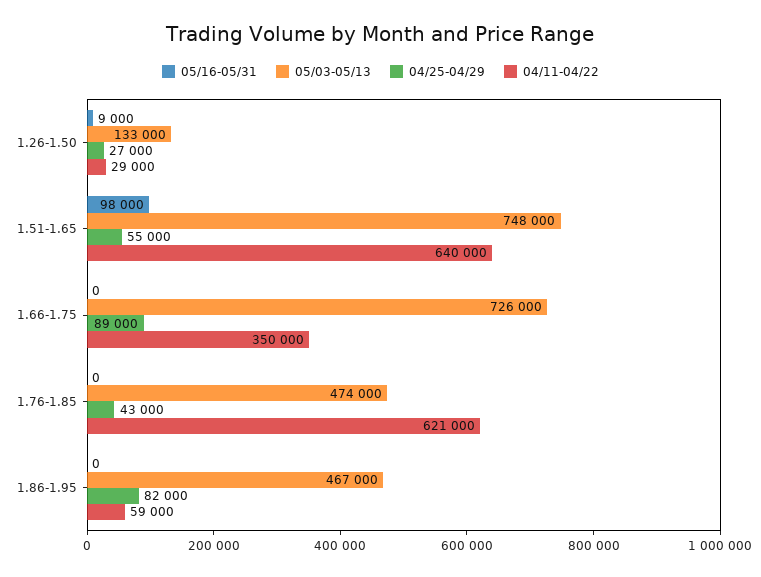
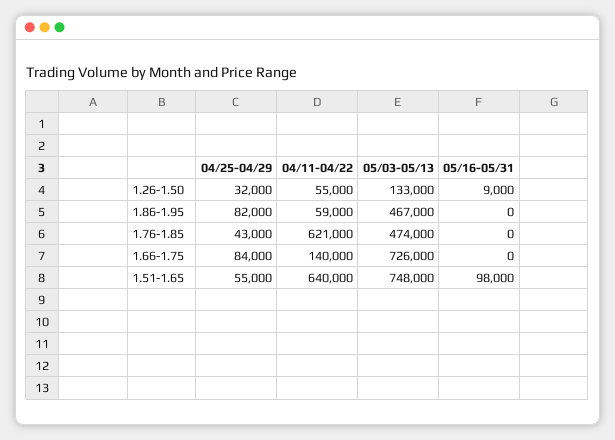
  {
    "05/16-05/31": {
      "1.26-1.50": 9000,
      "1.51-1.65": 98000,
      "1.66-1.75": 0,
      "1.76-1.85": 0,
      "1.86-1.95": 0
    },
    "05/03-05/13": {
      "1.26-1.50": 133000,
      "1.51-1.65": 748000,
      "1.66-1.75": 726000,
      "1.76-1.85": 474000,
      "1.86-1.95": 467000
    },
    "04/25-04/29": {
-     "1.26-1.50": 27000,
+     "1.26-1.50": 32000,
      "1.51-1.65": 55000,
-     "1.66-1.75": 89000,
+     "1.66-1.75": 84000,
      "1.76-1.85": 43000,
      "1.86-1.95": 82000
    },
    "04/11-04/22": {
-     "1.26-1.50": 29000,
+     "1.26-1.50": 55000,
      "1.51-1.65": 640000,
-     "1.66-1.75": 350000,
+     "1.66-1.75": 140000,
      "1.76-1.85": 621000,
      "1.86-1.95": 59000
    }
  }

